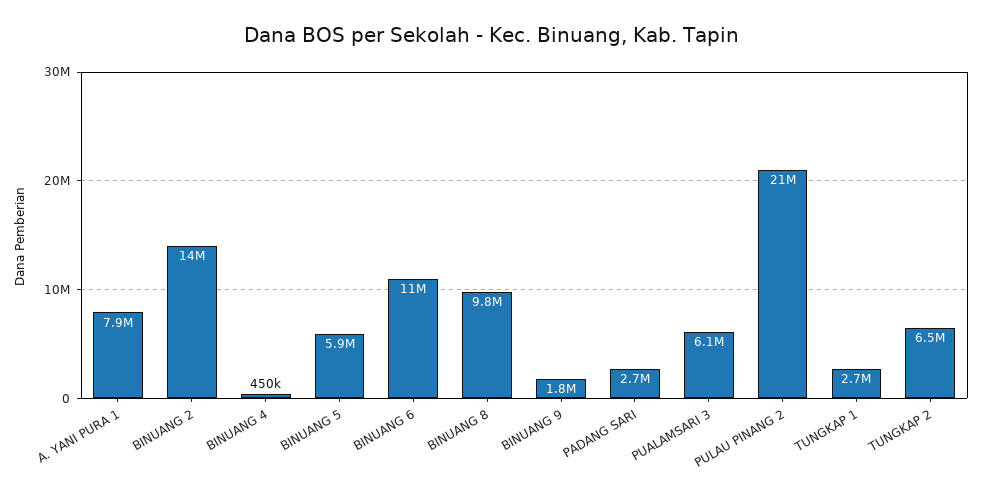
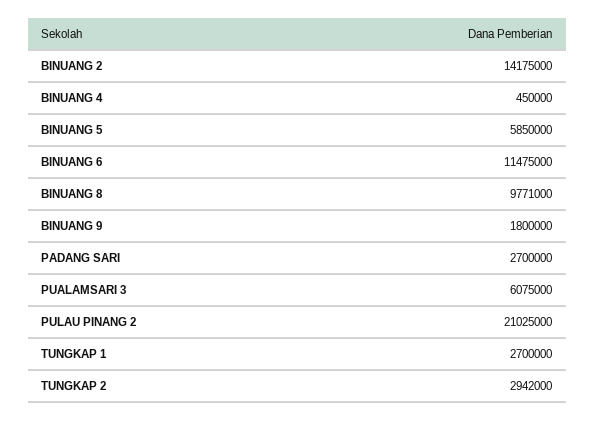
  {
-   "A. YANI PURA 1": 7900000,
    "BINUANG 2": 14175000,
    "BINUANG 4": 450000,
    "BINUANG 5": 5850000,
    "BINUANG 6": 11475000,
    "BINUANG 8": 9771000,
    "BINUANG 9": 1800000,
    "PADANG SARI": 2700000,
    "PUALAMSARI 3": 6075000,
    "PULAU PINANG 2": 21025000,
    "TUNGKAP 1": 2700000,
-   "TUNGKAP 2": 6500000
+   "TUNGKAP 2": 2942000
  }

